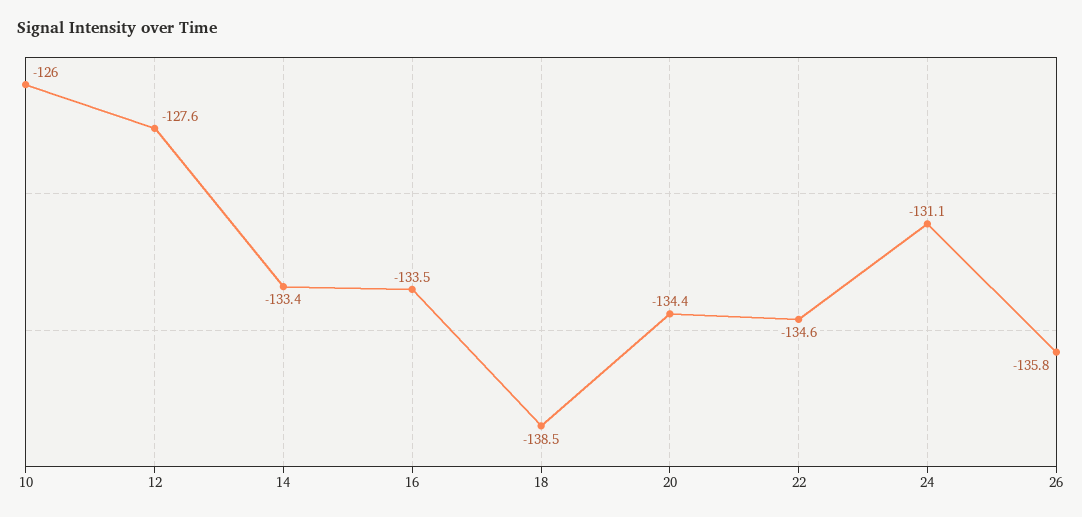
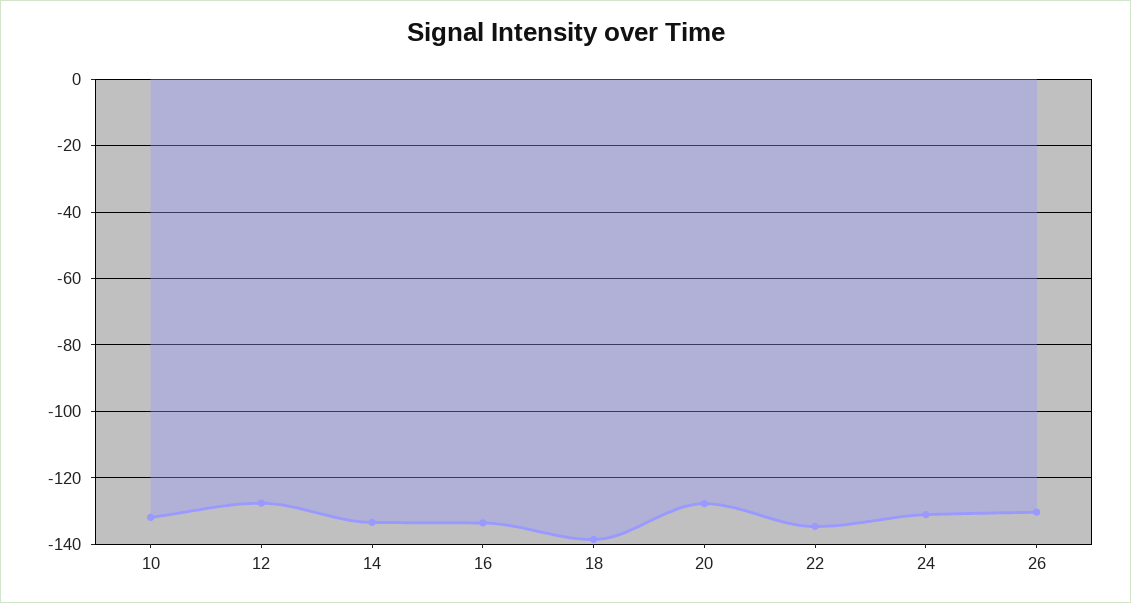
  {
-   "10": -126,
+   "10": -132,
    "12": -127.6,
    "14": -133.4,
    "16": -133.5,
    "18": -138.5,
-   "20": -134.4,
+   "20": -128,
    "22": -134.6,
    "24": -131.1,
-   "26": -135.8
+   "26": -130
  }

